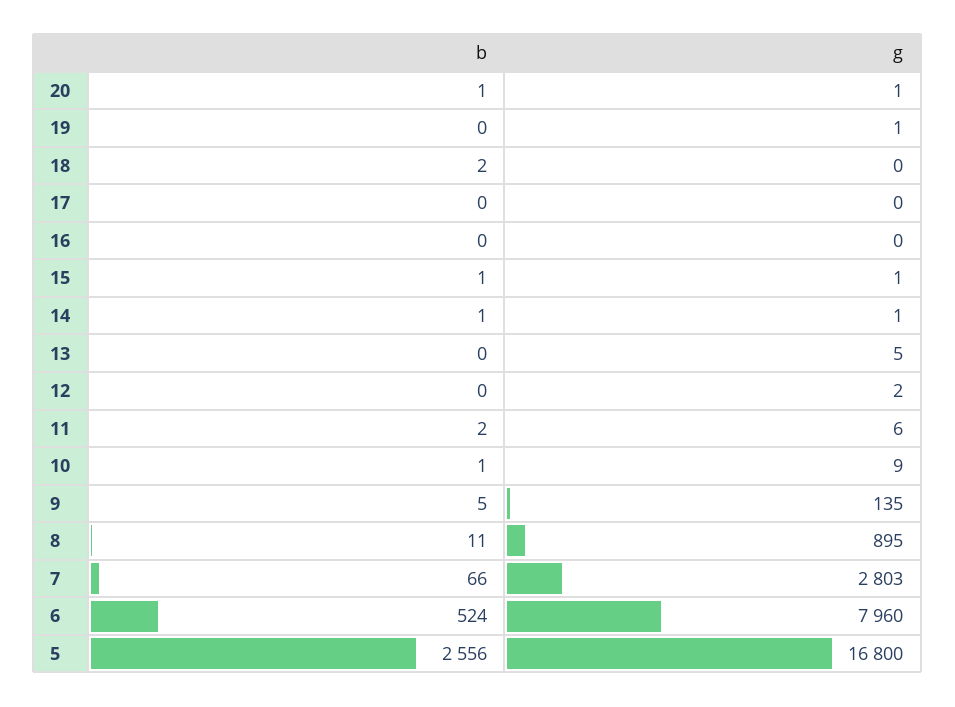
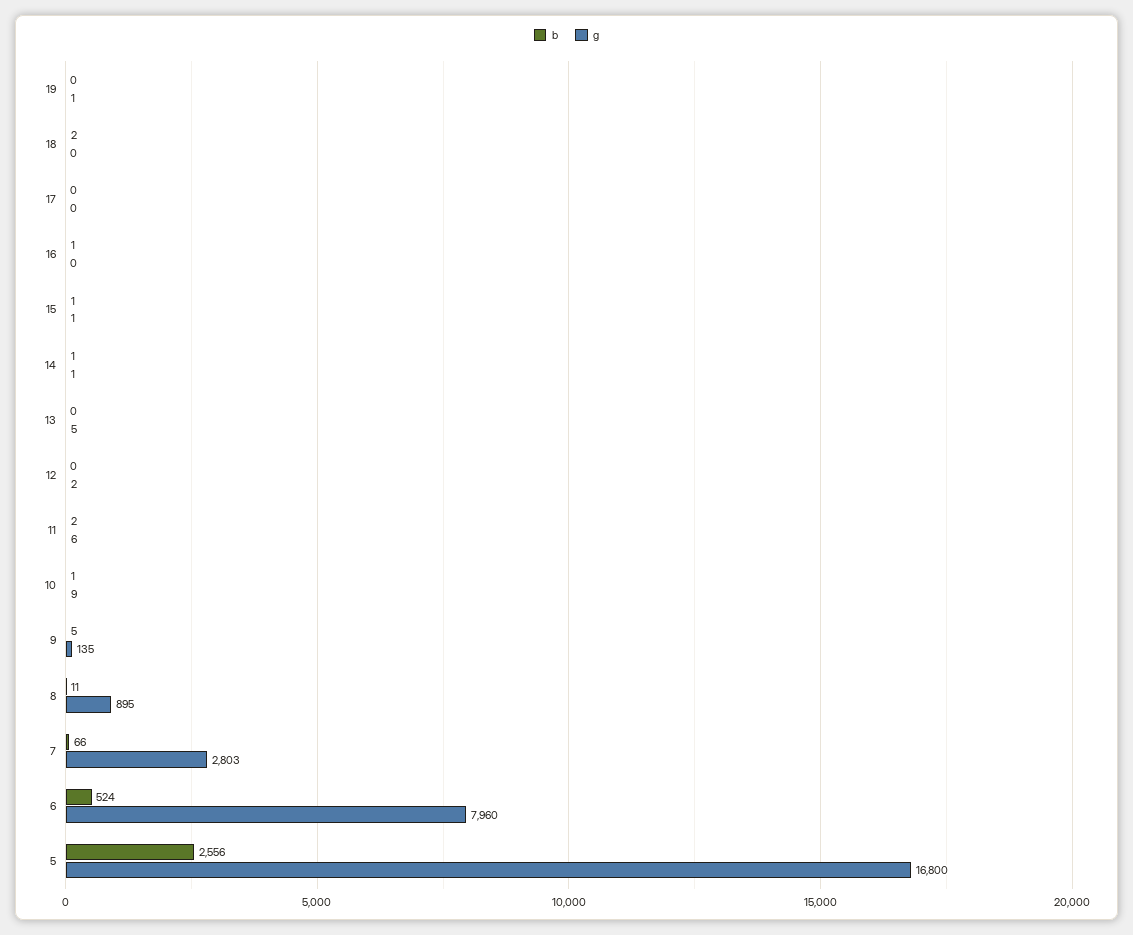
  {
    "b": {
-     "20": 1,
      "19": 0,
      "18": 2,
      "17": 0,
-     "16": 0,
+     "16": 1,
      "15": 1,
      "14": 1,
      "13": 0,
      "12": 0,
      "11": 2,
      "10": 1,
      "9": 5,
      "8": 11,
      "7": 66,
      "6": 524,
      "5": 2556
    },
    "g": {
-     "20": 1,
      "19": 1,
      "18": 0,
      "17": 0,
      "16": 0,
      "15": 1,
      "14": 1,
      "13": 5,
      "12": 2,
      "11": 6,
      "10": 9,
      "9": 135,
      "8": 895,
      "7": 2803,
      "6": 7960,
      "5": 16800
    }
  }

